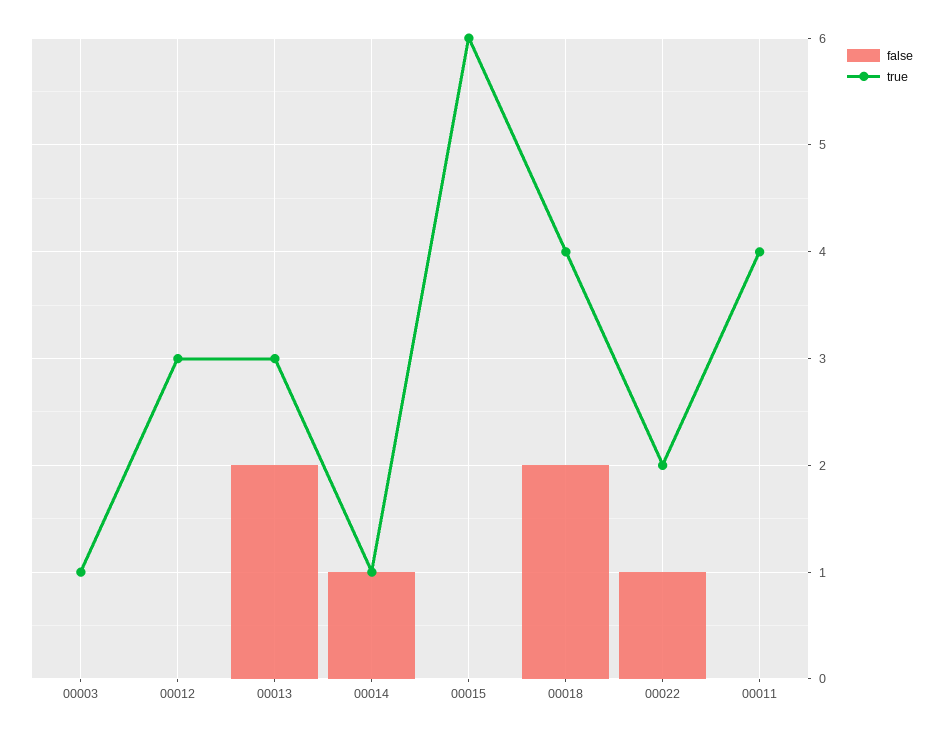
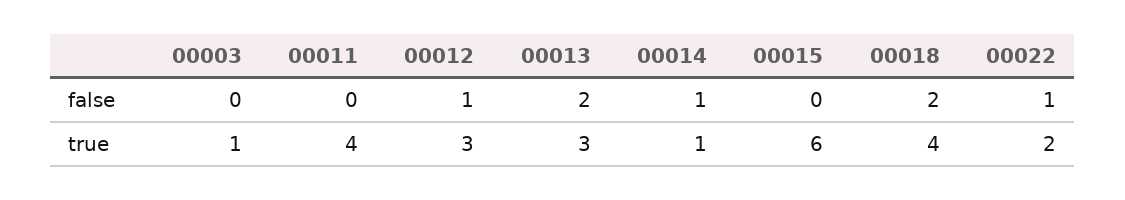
  {
    "false": {
      "00003": 0,
-     "00012": 0,
+     "00012": 1,
      "00013": 2,
      "00014": 1,
      "00015": 0,
      "00018": 2,
      "00022": 1,
      "00011": 0
    },
    "true": {
      "00003": 1,
      "00012": 3,
      "00013": 3,
      "00014": 1,
      "00015": 6,
      "00018": 4,
      "00022": 2,
      "00011": 4
    }
  }

